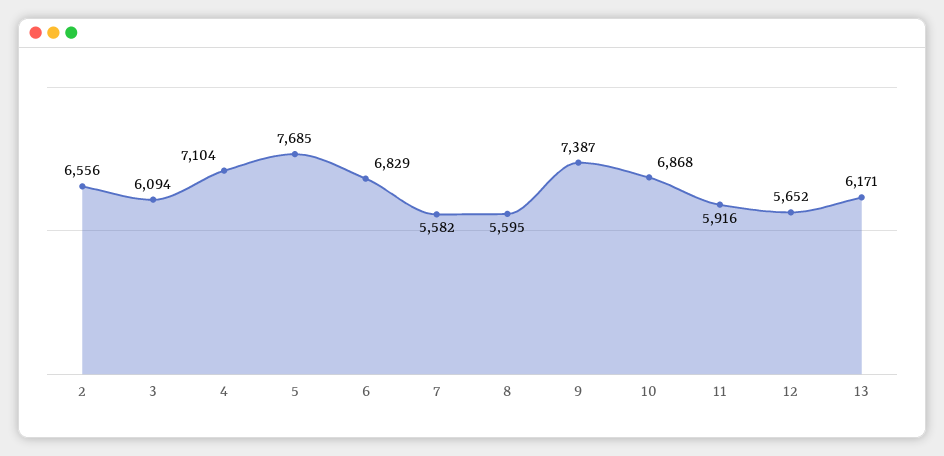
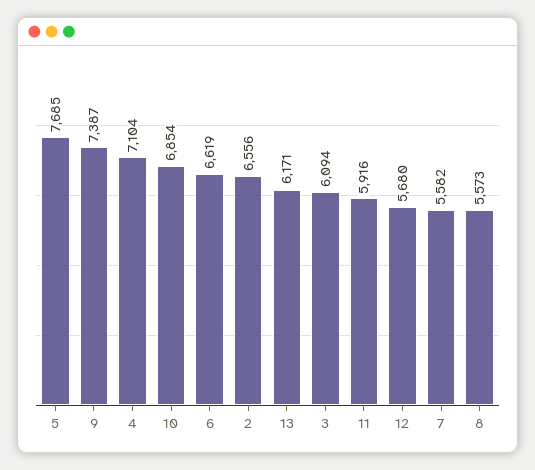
  {
    "2": 6556,
    "3": 6094,
    "4": 7104,
    "5": 7685,
-   "6": 6829,
+   "6": 6619,
    "7": 5582,
-   "8": 5595,
+   "8": 5573,
    "9": 7387,
-   "10": 6868,
+   "10": 6854,
    "11": 5916,
-   "12": 5652,
+   "12": 5680,
    "13": 6171
  }

